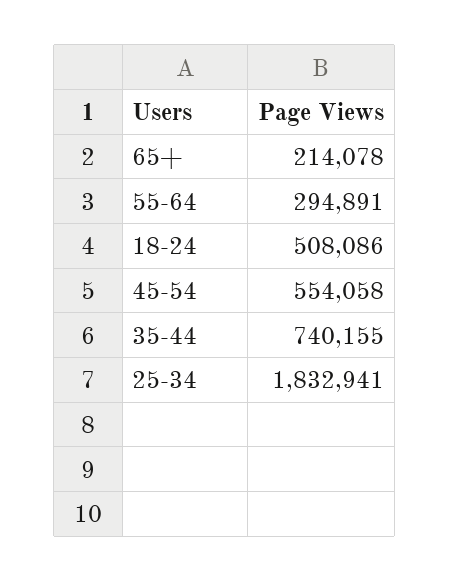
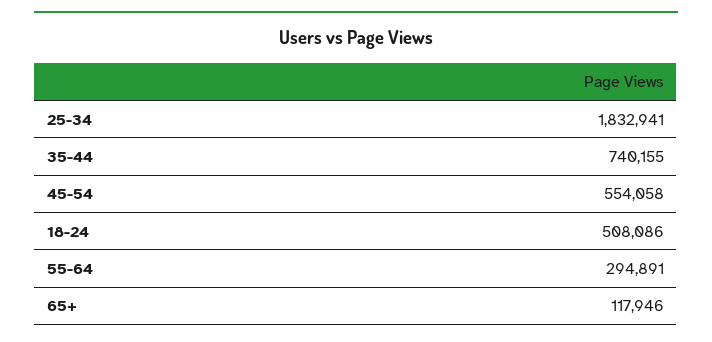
  {
-   "65+": 214078,
+   "65+": 117946,
    "55-64": 294891,
    "18-24": 508086,
    "45-54": 554058,
    "35-44": 740155,
    "25-34": 1832941
  }

